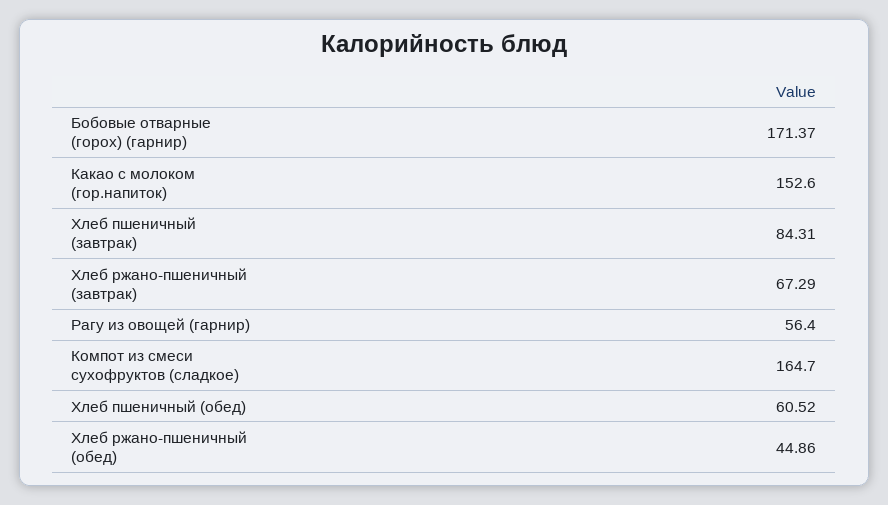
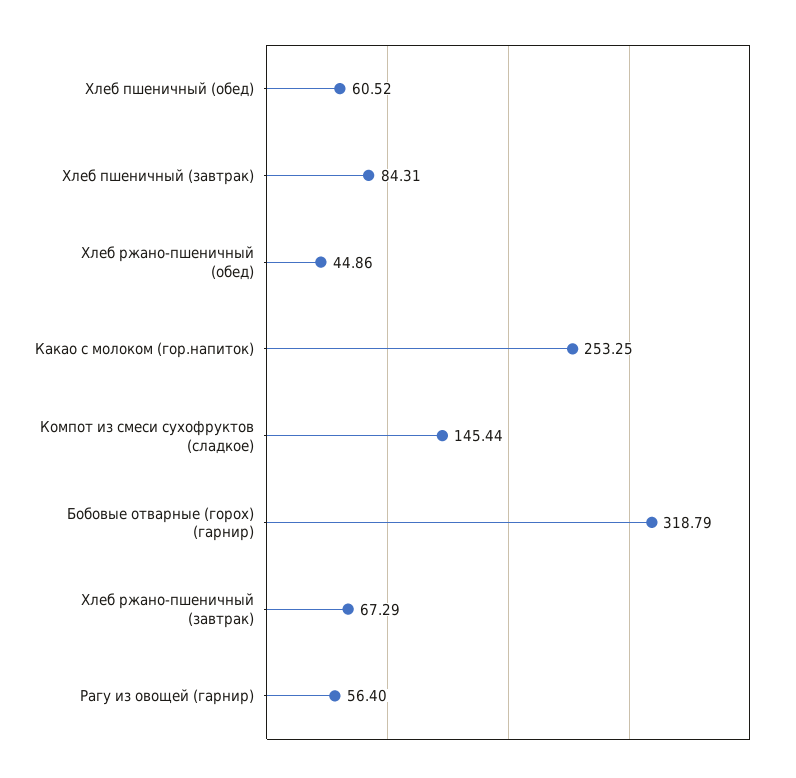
  {
-   "Бобовые отварные (горох) (гарнир)": 171.37,
+   "Бобовые отварные (горох) (гарнир)": 318.79,
-   "Какао с молоком (гор.напиток)": 152.6,
+   "Какао с молоком (гор.напиток)": 253.25,
    "Хлеб пшеничный (завтрак)": 84.31,
    "Хлеб ржано-пшеничный (завтрак)": 67.29,
    "Рагу из овощей (гарнир)": 56.4,
-   "Компот из смеси сухофруктов (сладкое)": 164.7,
+   "Компот из смеси сухофруктов (сладкое)": 145.44,
    "Хлеб пшеничный (обед)": 60.52,
    "Хлеб ржано-пшеничный (обед)": 44.86
  }

